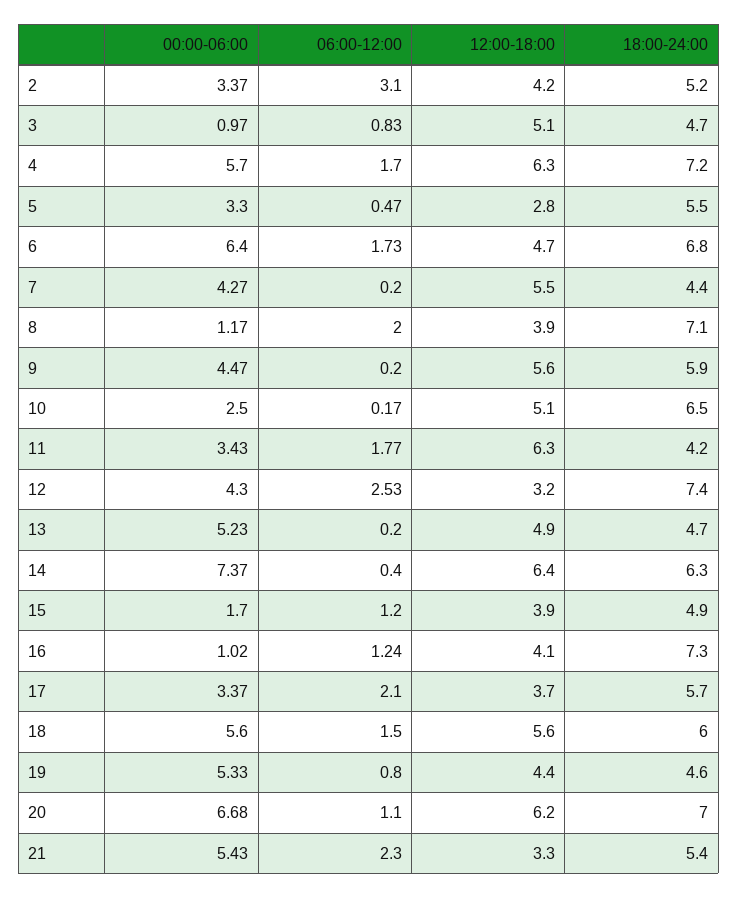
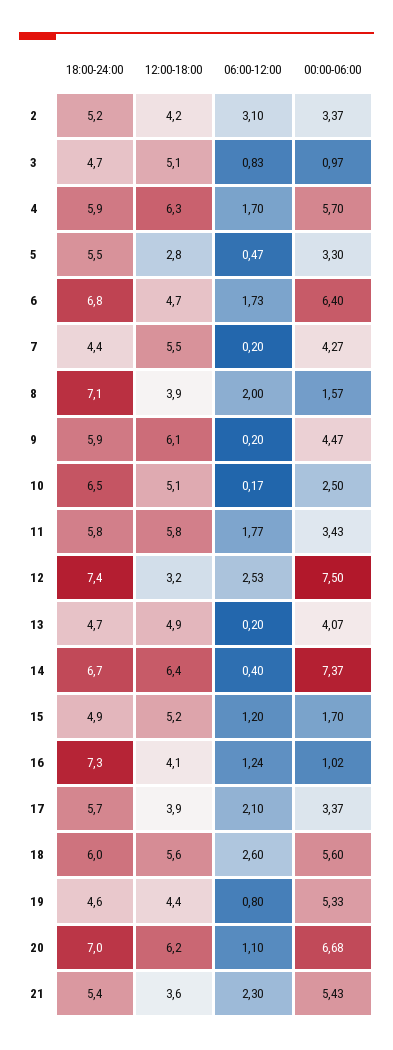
  {
    "00:00-06:00": {
      "2": 3.37,
      "3": 0.97,
      "4": 5.7,
      "5": 3.3,
      "6": 6.4,
      "7": 4.27,
-     "8": 1.17,
+     "8": 1.57,
      "9": 4.47,
      "10": 2.5,
      "11": 3.43,
-     "12": 4.3,
+     "12": 7.5,
-     "13": 5.23,
+     "13": 4.07,
      "14": 7.37,
      "15": 1.7,
      "16": 1.02,
      "17": 3.37,
      "18": 5.6,
      "19": 5.33,
      "20": 6.68,
      "21": 5.43
    },
    "06:00-12:00": {
      "2": 3.1,
      "3": 0.83,
      "4": 1.7,
      "5": 0.47,
      "6": 1.73,
      "7": 0.2,
      "8": 2,
      "9": 0.2,
      "10": 0.17,
      "11": 1.77,
      "12": 2.53,
      "13": 0.2,
      "14": 0.4,
      "15": 1.2,
      "16": 1.24,
      "17": 2.1,
-     "18": 1.5,
+     "18": 2.6,
      "19": 0.8,
      "20": 1.1,
      "21": 2.3
    },
    "12:00-18:00": {
      "2": 4.2,
      "3": 5.1,
      "4": 6.3,
      "5": 2.8,
      "6": 4.7,
      "7": 5.5,
      "8": 3.9,
-     "9": 5.6,
+     "9": 6.1,
      "10": 5.1,
-     "11": 6.3,
+     "11": 5.8,
      "12": 3.2,
      "13": 4.9,
      "14": 6.4,
-     "15": 3.9,
+     "15": 5.2,
      "16": 4.1,
-     "17": 3.7,
+     "17": 3.9,
      "18": 5.6,
      "19": 4.4,
      "20": 6.2,
-     "21": 3.3
+     "21": 3.6
    },
    "18:00-24:00": {
      "2": 5.2,
      "3": 4.7,
-     "4": 7.2,
+     "4": 5.9,
      "5": 5.5,
      "6": 6.8,
      "7": 4.4,
      "8": 7.1,
      "9": 5.9,
      "10": 6.5,
-     "11": 4.2,
+     "11": 5.8,
      "12": 7.4,
      "13": 4.7,
-     "14": 6.3,
+     "14": 6.7,
      "15": 4.9,
      "16": 7.3,
      "17": 5.7,
      "18": 6,
      "19": 4.6,
      "20": 7,
      "21": 5.4
    }
  }

